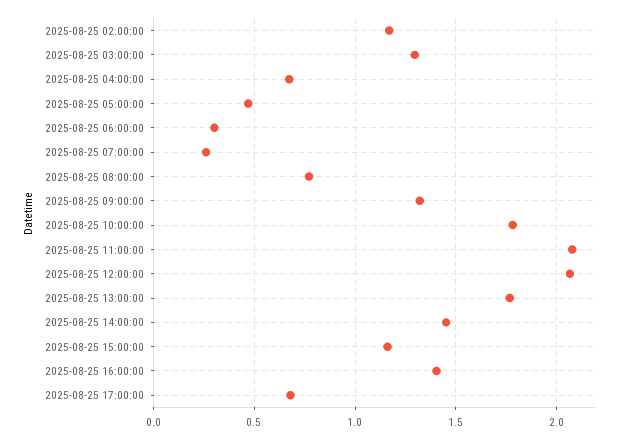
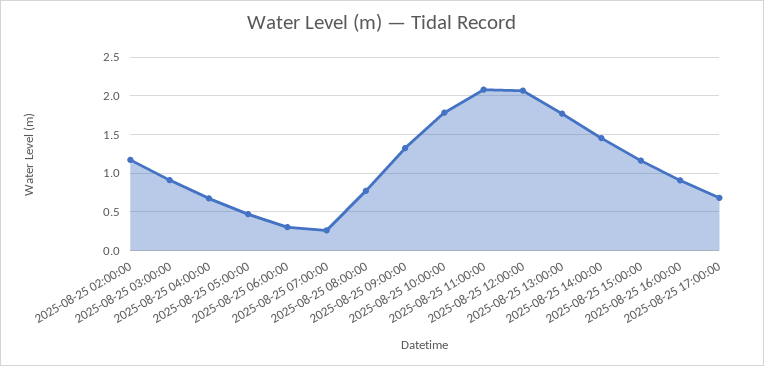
  {
    "2025-08-25 02:00:00": 1.15,
-   "2025-08-25 03:00:00": 1.3,
+   "2025-08-25 03:00:00": 0.9,
    "2025-08-25 04:00:00": 0.65,
    "2025-08-25 05:00:00": 0.45,
    "2025-08-25 06:00:00": 0.3,
    "2025-08-25 07:00:00": 0.25,
    "2025-08-25 08:00:00": 0.75,
    "2025-08-25 09:00:00": 1.3,
    "2025-08-25 10:00:00": 1.8,
    "2025-08-25 11:00:00": 2.1,
    "2025-08-25 12:00:00": 2.05,
    "2025-08-25 13:00:00": 1.75,
    "2025-08-25 14:00:00": 1.45,
    "2025-08-25 15:00:00": 1.15,
-   "2025-08-25 16:00:00": 1.4,
+   "2025-08-25 16:00:00": 0.9,
    "2025-08-25 17:00:00": 0.7
  }

